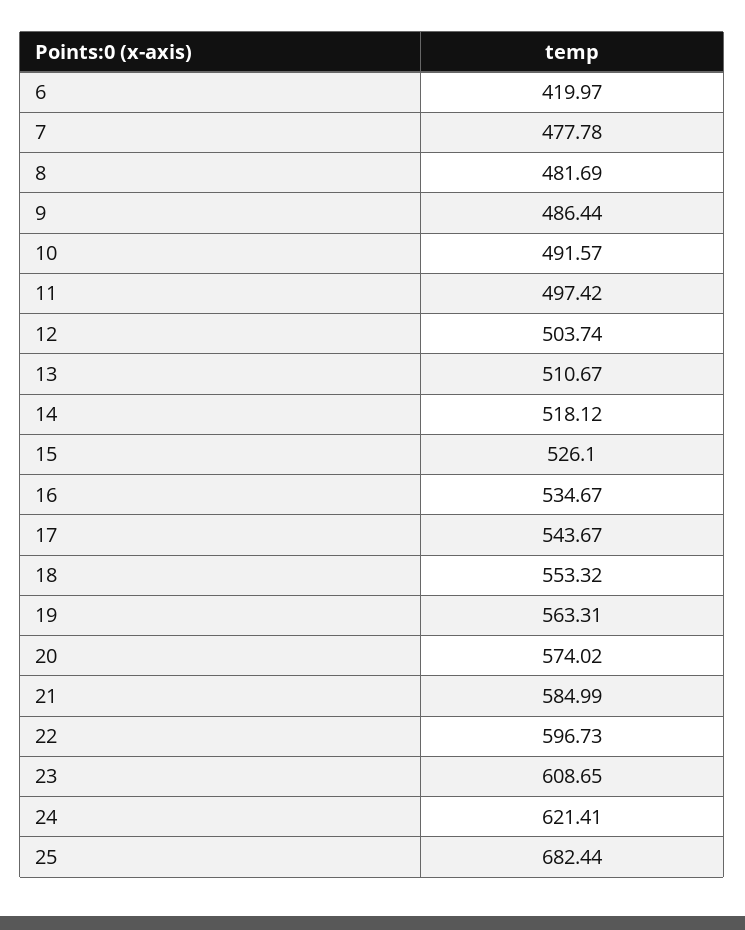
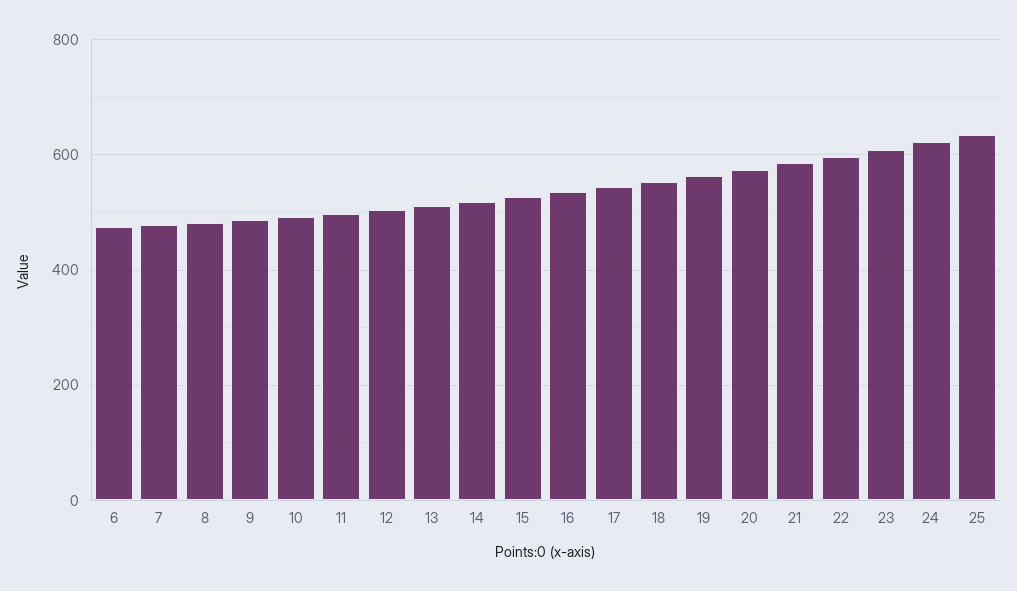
  {
-   "6": 419.97,
+   "6": 480,
    "7": 477.78,
    "8": 481.69,
    "9": 486.44,
    "10": 491.57,
    "11": 497.42,
    "12": 503.74,
    "13": 510.67,
    "14": 518.12,
    "15": 526.1,
    "16": 534.67,
    "17": 543.67,
    "18": 553.32,
    "19": 563.31,
    "20": 574.02,
    "21": 584.99,
    "22": 596.73,
    "23": 608.65,
    "24": 621.41,
-   "25": 682.44
+   "25": 640
  }

